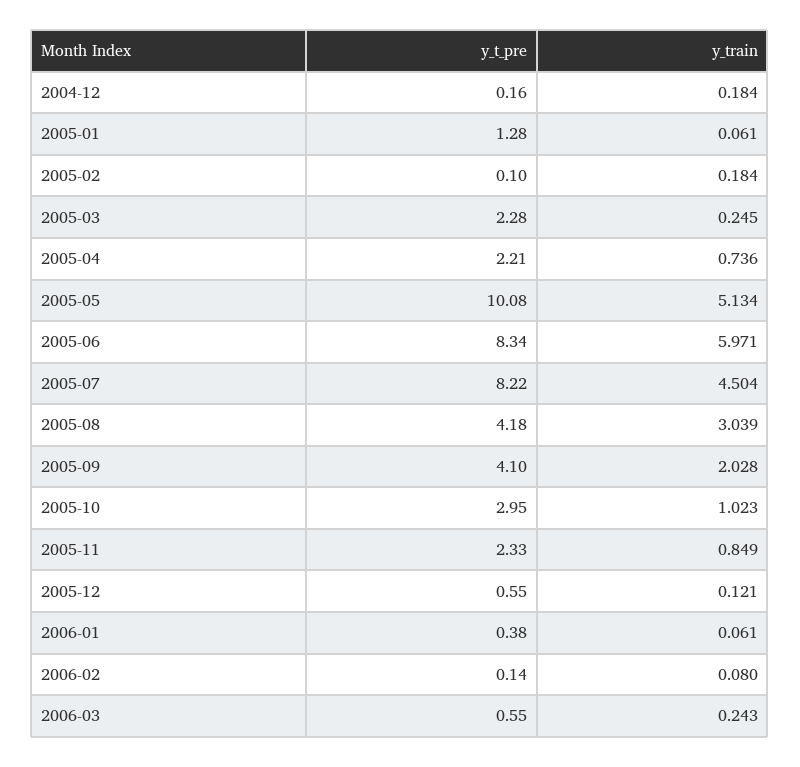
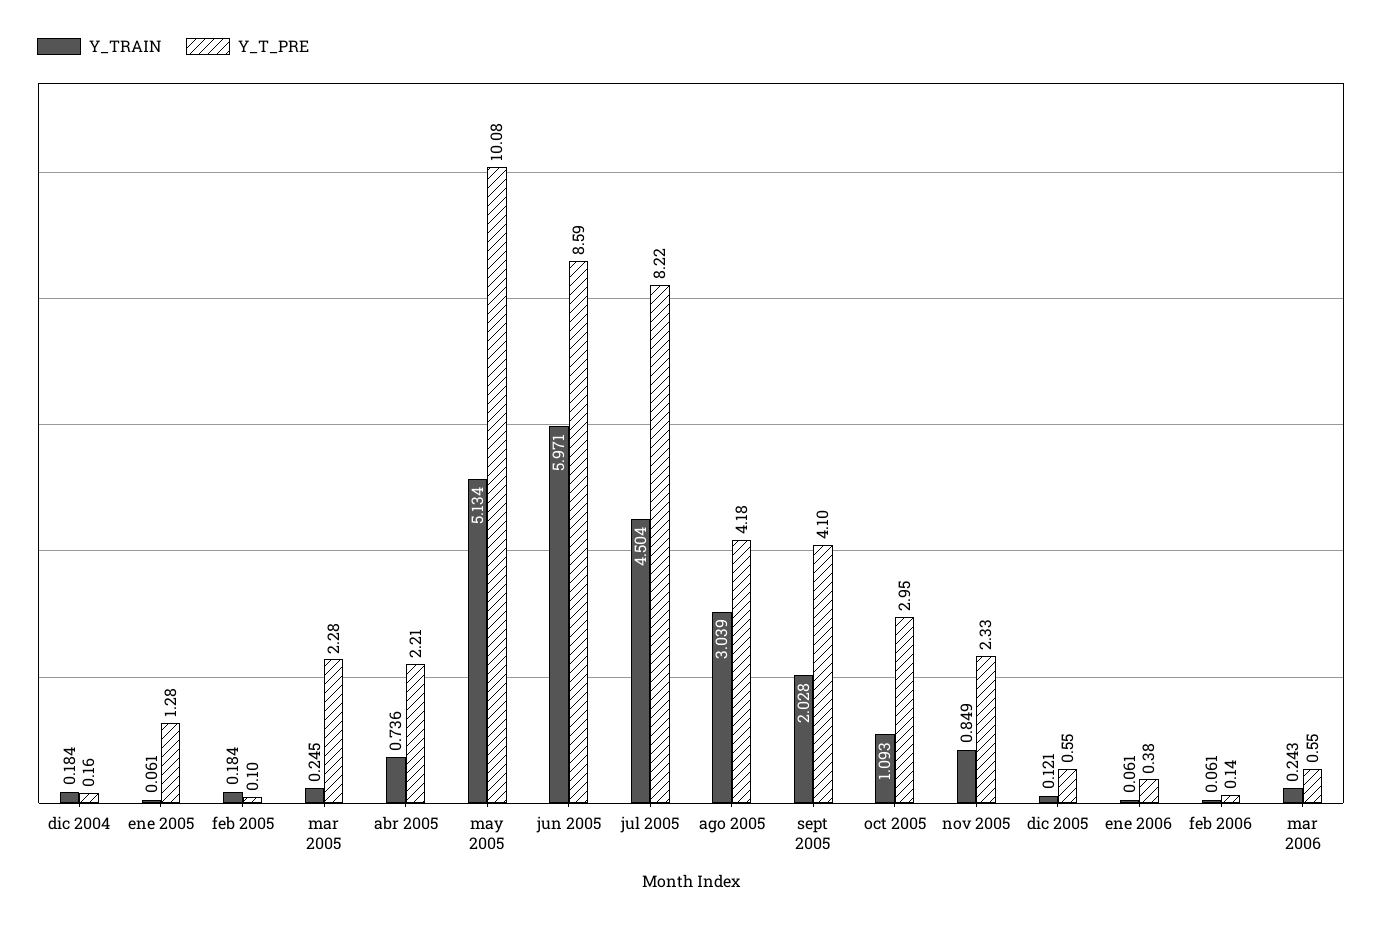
  {
    "y_t_pre": {
      "2004-12": 0.16,
      "2005-01": 1.28,
      "2005-02": 0.1,
      "2005-03": 2.28,
      "2005-04": 2.21,
      "2005-05": 10.08,
-     "2005-06": 8.34,
+     "2005-06": 8.59,
      "2005-07": 8.22,
      "2005-08": 4.18,
      "2005-09": 4.1,
      "2005-10": 2.95,
      "2005-11": 2.33,
      "2005-12": 0.55,
      "2006-01": 0.38,
      "2006-02": 0.14,
      "2006-03": 0.55
    },
    "y_train": {
      "2004-12": 0.184,
      "2005-01": 0.061,
      "2005-02": 0.184,
      "2005-03": 0.245,
      "2005-04": 0.736,
      "2005-05": 5.134,
      "2005-06": 5.971,
      "2005-07": 4.504,
      "2005-08": 3.039,
      "2005-09": 2.028,
-     "2005-10": 1.023,
+     "2005-10": 1.093,
      "2005-11": 0.849,
      "2005-12": 0.121,
      "2006-01": 0.061,
-     "2006-02": 0.08,
+     "2006-02": 0.061,
      "2006-03": 0.243
    }
  }

